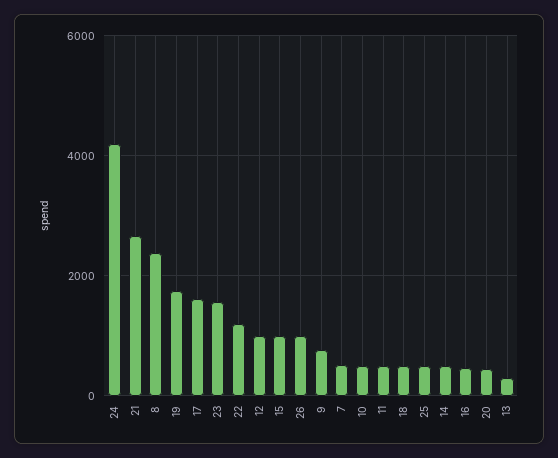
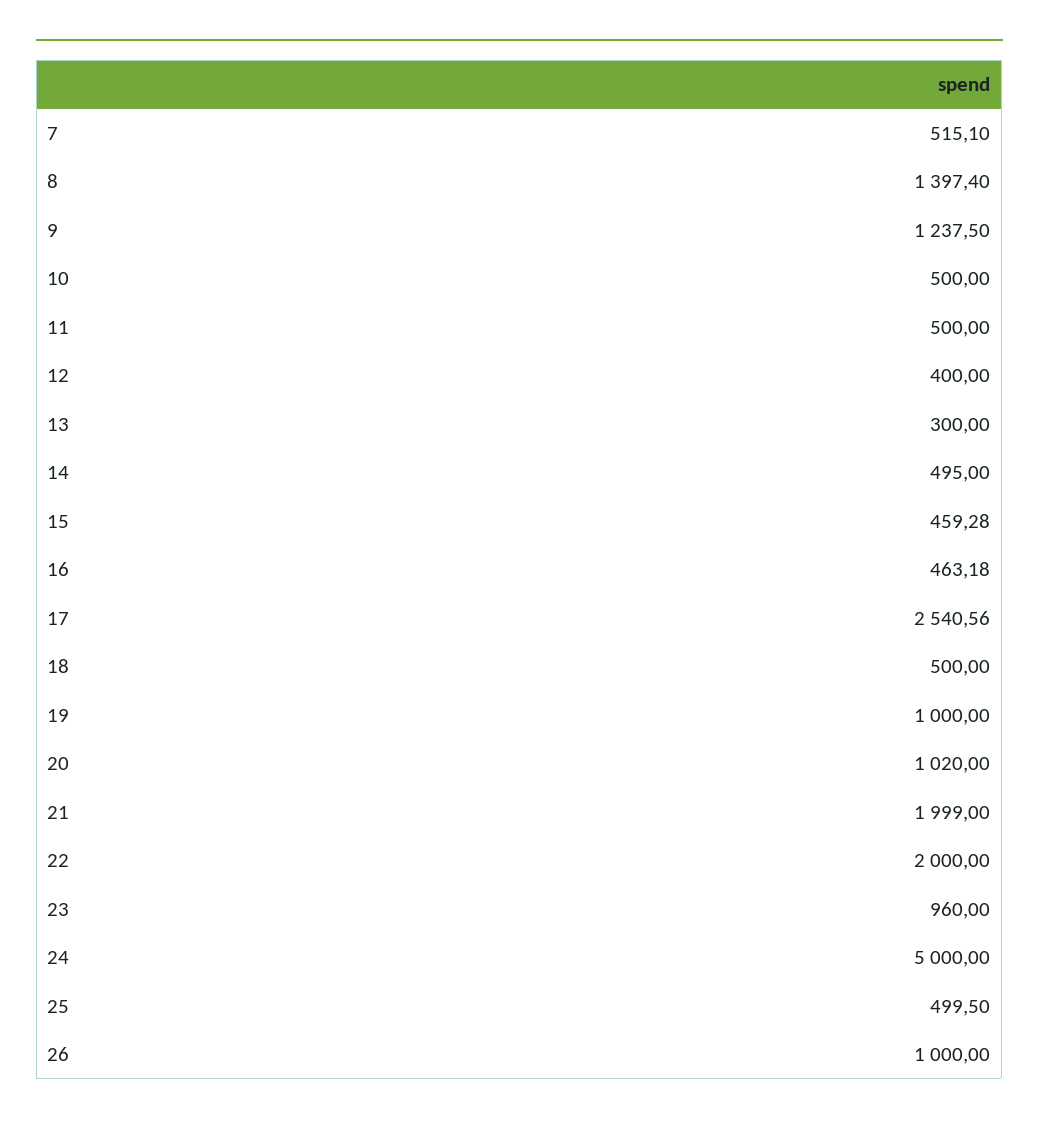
  {
-   "24": 4200,
+   "24": 5000,
-   "21": 2600,
+   "21": 1999,
-   "8": 2400,
+   "8": 1397.4,
-   "19": 1800,
+   "19": 1000,
-   "17": 1600,
+   "17": 2540.56,
-   "23": 1600,
+   "23": 960,
-   "22": 1200,
+   "22": 2000,
-   "12": 1000,
+   "12": 400,
-   "15": 1000,
+   "15": 459.28,
    "26": 1000,
-   "9": 800,
+   "9": 1237.5,
    "7": 515.1,
    "10": 500,
    "11": 500,
    "18": 500,
    "25": 499.5,
    "14": 495,
    "16": 463.18,
-   "20": 400,
+   "20": 1020,
    "13": 300
  }

